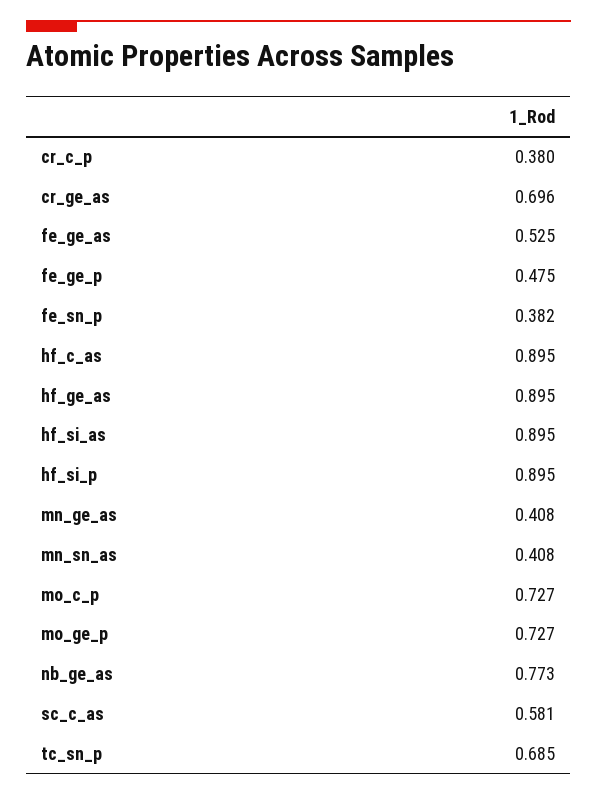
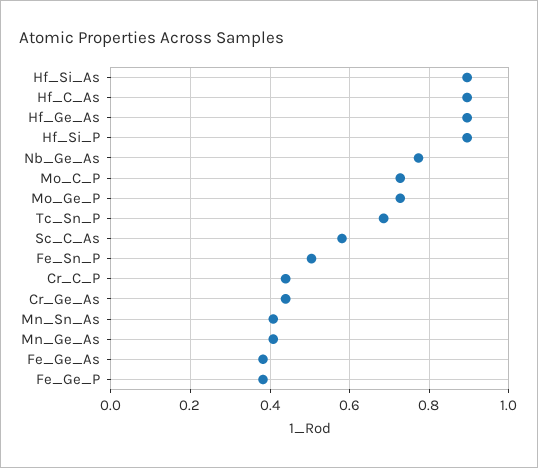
  {
-   "cr_c_p": 0.38,
+   "cr_c_p": 0.44,
-   "cr_ge_as": 0.696,
+   "cr_ge_as": 0.44,
-   "fe_ge_as": 0.525,
+   "fe_ge_as": 0.38,
-   "fe_ge_p": 0.475,
+   "fe_ge_p": 0.38,
-   "fe_sn_p": 0.382,
+   "fe_sn_p": 0.5,
    "hf_c_as": 0.895,
    "hf_ge_as": 0.895,
    "hf_si_as": 0.895,
    "hf_si_p": 0.895,
    "mn_ge_as": 0.408,
    "mn_sn_as": 0.408,
    "mo_c_p": 0.727,
    "mo_ge_p": 0.727,
    "nb_ge_as": 0.773,
    "sc_c_as": 0.581,
    "tc_sn_p": 0.685
  }

